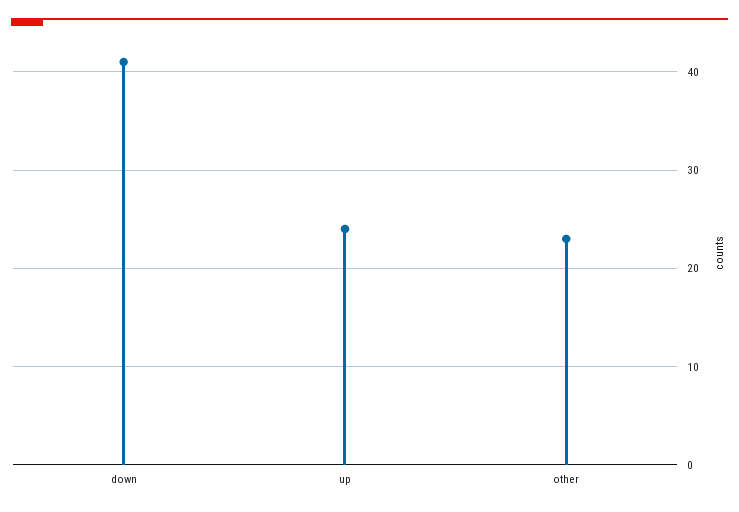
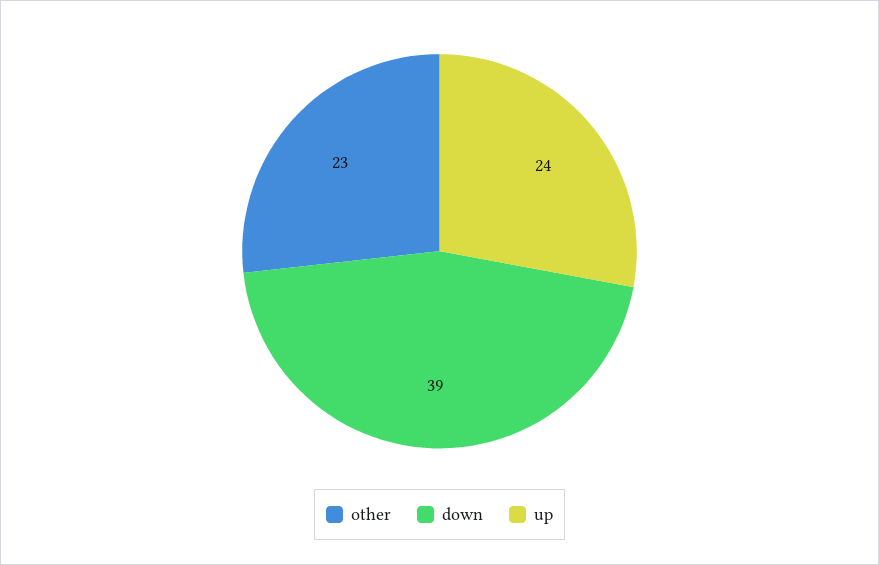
  {
-   "down": 41,
+   "down": 39,
    "up": 24,
    "other": 23
  }

